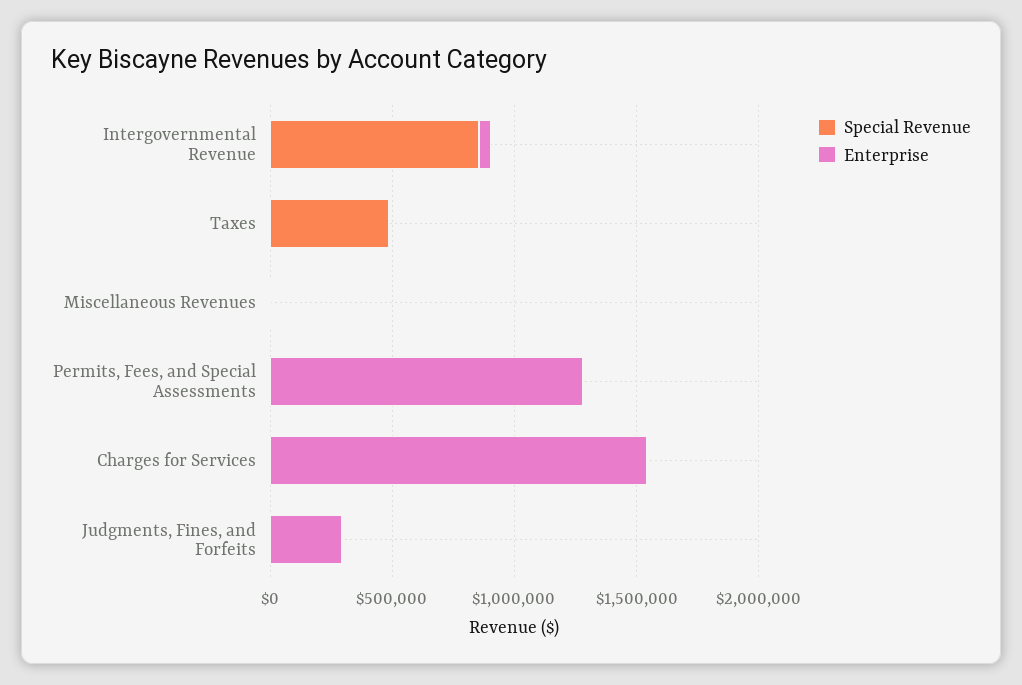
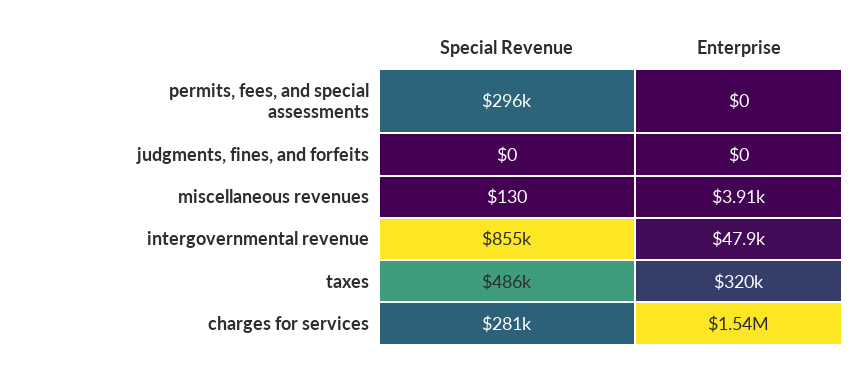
  {
    "Special Revenue": {
      "Intergovernmental Revenue": 855000,
      "Taxes": 486000,
      "Miscellaneous Revenues": 130,
-     "Permits, Fees, and Special Assessments": 0,
+     "Permits, Fees, and Special Assessments": 296000,
-     "Charges for Services": 0,
+     "Charges for Services": 281000,
      "Judgments, Fines, and Forfeits": 0
    },
    "Enterprise": {
      "Intergovernmental Revenue": 47900,
-     "Taxes": 0,
+     "Taxes": 320000,
      "Miscellaneous Revenues": 3910,
-     "Permits, Fees, and Special Assessments": 1300000,
+     "Permits, Fees, and Special Assessments": 0,
      "Charges for Services": 1540000,
-     "Judgments, Fines, and Forfeits": 300000
+     "Judgments, Fines, and Forfeits": 0
    }
  }

